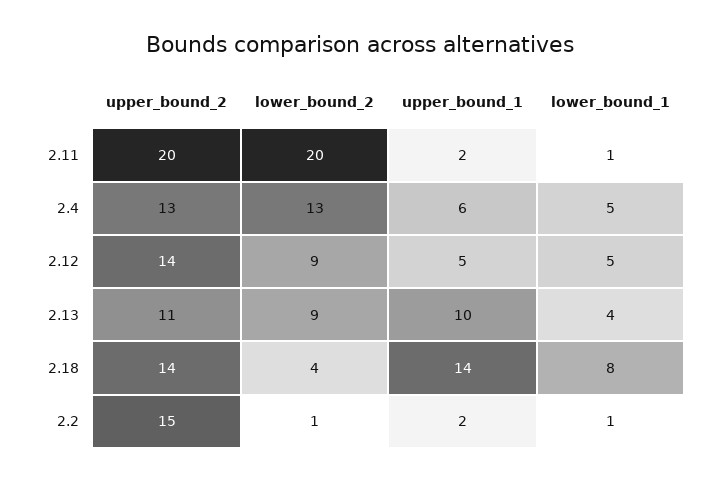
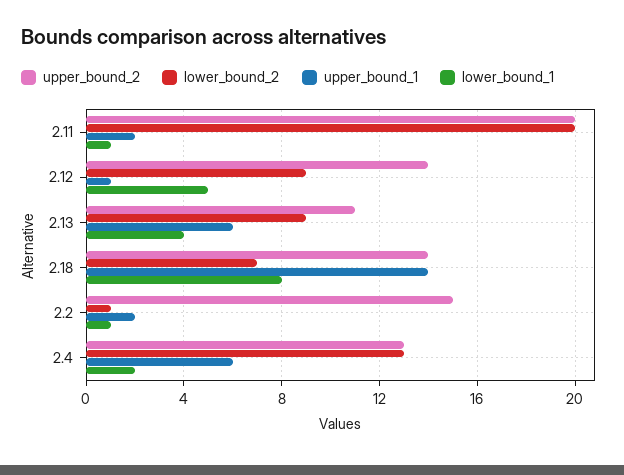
  {
    "upper_bound_2": {
      "2.11": 20,
      "2.4": 13,
      "2.12": 14,
      "2.13": 11,
      "2.18": 14,
      "2.2": 15
    },
    "lower_bound_2": {
      "2.11": 20,
      "2.4": 13,
      "2.12": 9,
      "2.13": 9,
-     "2.18": 4,
+     "2.18": 7,
      "2.2": 1
    },
    "upper_bound_1": {
      "2.11": 2,
      "2.4": 6,
-     "2.12": 5,
+     "2.12": 1,
-     "2.13": 10,
+     "2.13": 6,
      "2.18": 14,
      "2.2": 2
    },
    "lower_bound_1": {
      "2.11": 1,
-     "2.4": 5,
+     "2.4": 2,
      "2.12": 5,
      "2.13": 4,
      "2.18": 8,
      "2.2": 1
    }
  }

